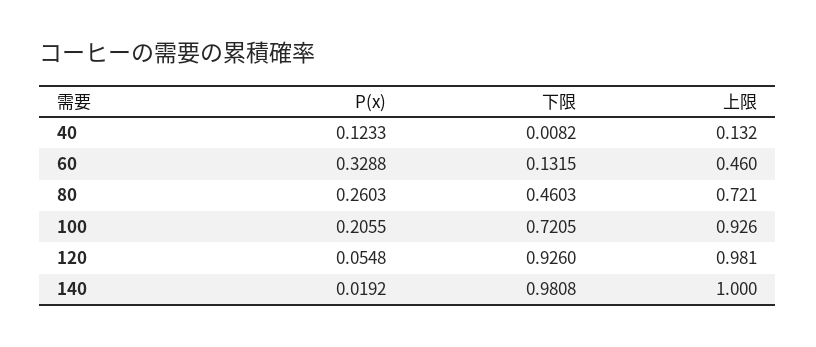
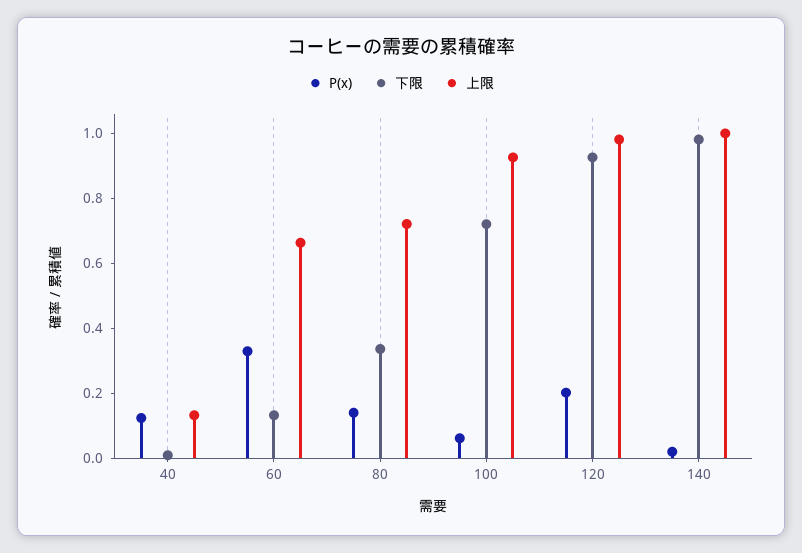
  {
    "P(x)": {
      "40": 0.1233,
      "60": 0.3288,
-     "80": 0.2603,
+     "80": 0.15,
-     "100": 0.2055,
+     "100": 0.05,
-     "120": 0.0548,
+     "120": 0.2,
      "140": 0.0192
    },
    "下限": {
      "40": 0.0082,
      "60": 0.1315,
-     "80": 0.4603,
+     "80": 0.35,
      "100": 0.7205,
      "120": 0.926,
      "140": 0.9808
    },
    "上限": {
      "40": 0.132,
-     "60": 0.46,
+     "60": 0.65,
      "80": 0.721,
      "100": 0.926,
      "120": 0.981,
      "140": 1
    }
  }

